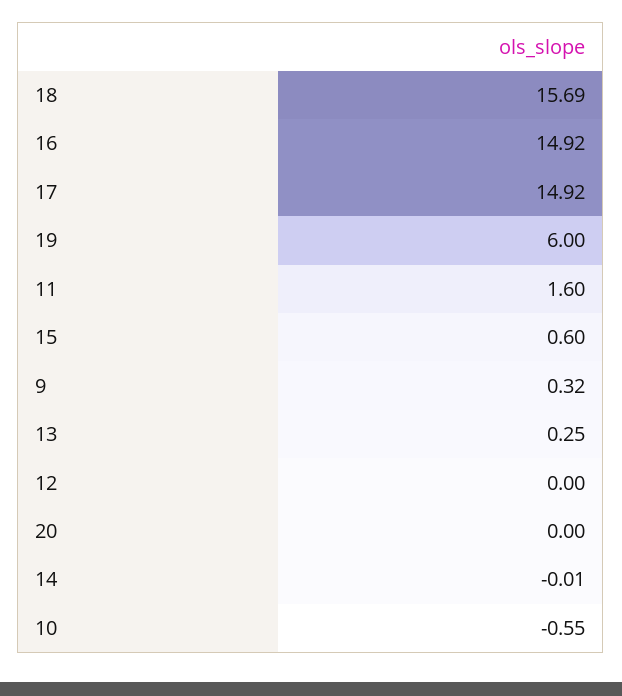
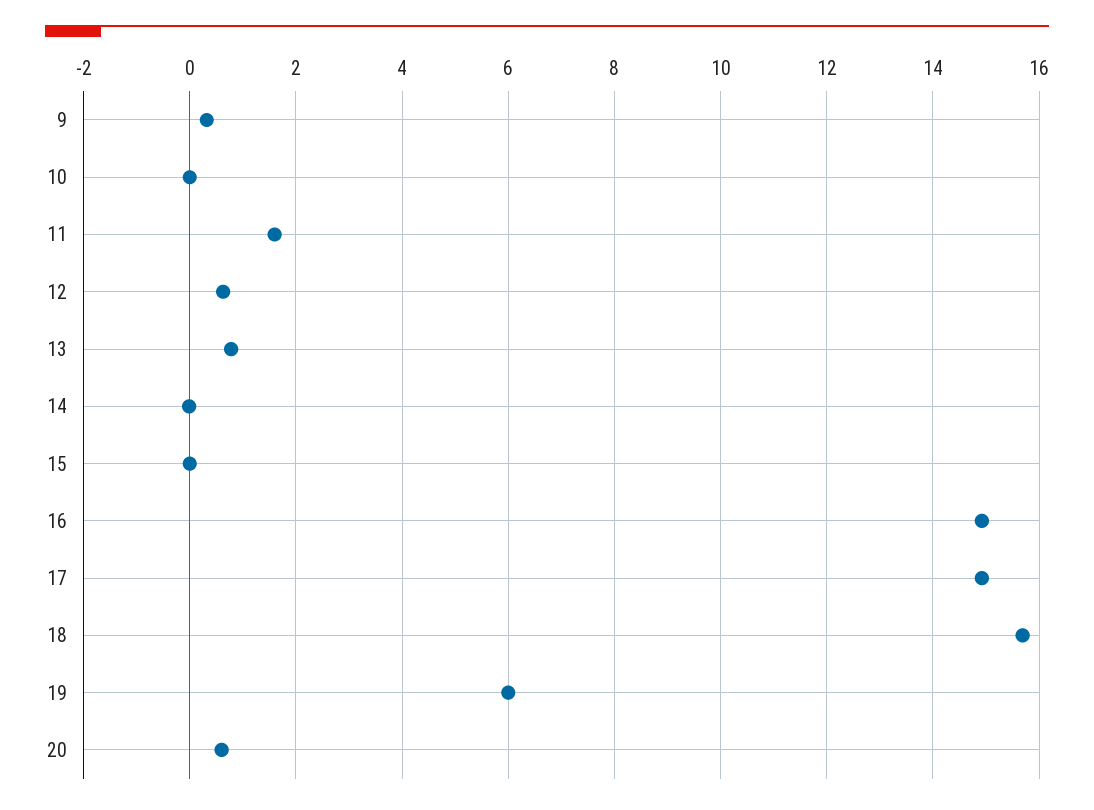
  {
    "18": 15.69,
    "16": 14.92,
    "17": 14.92,
    "19": 6,
    "11": 1.6,
-   "15": 0.6,
+   "15": 0,
    "9": 0.32,
-   "13": 0.25,
+   "13": 0.8,
-   "12": 0,
+   "12": 0.6,
-   "20": 0,
+   "20": 0.6,
    "14": -0.01,
-   "10": -0.55
+   "10": 0
  }

